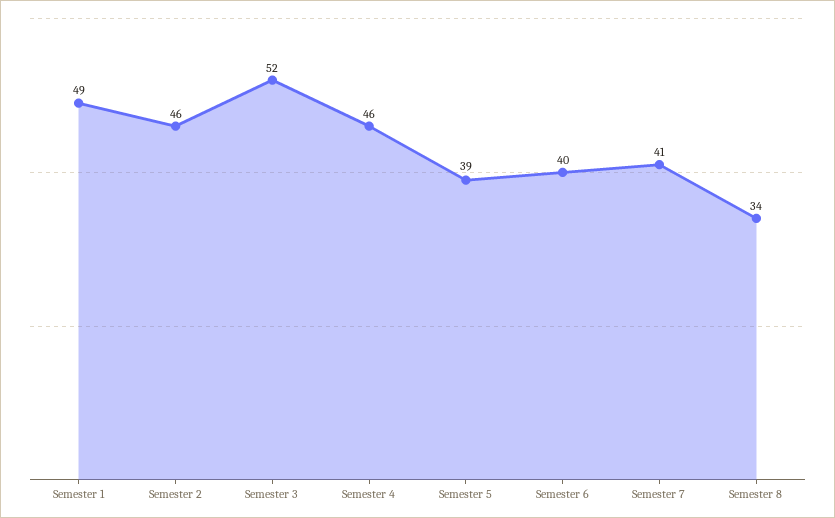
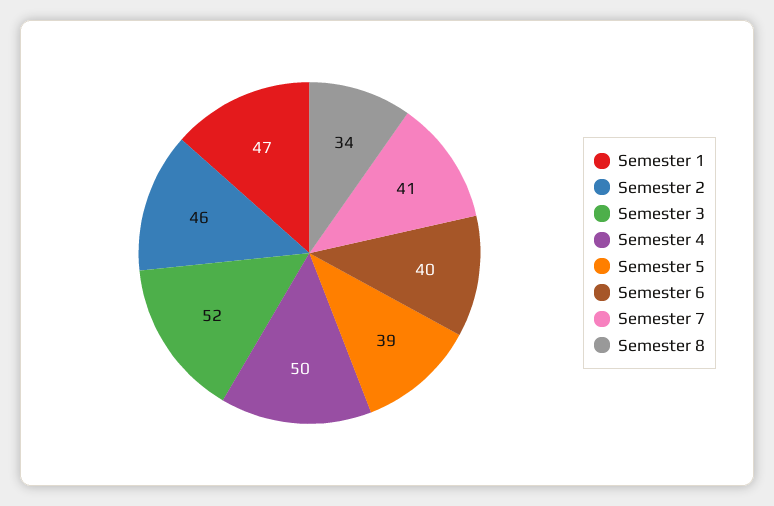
  {
-   "Semester 1": 49,
+   "Semester 1": 47,
    "Semester 2": 46,
    "Semester 3": 52,
-   "Semester 4": 46,
+   "Semester 4": 50,
    "Semester 5": 39,
    "Semester 6": 40,
    "Semester 7": 41,
    "Semester 8": 34
  }

